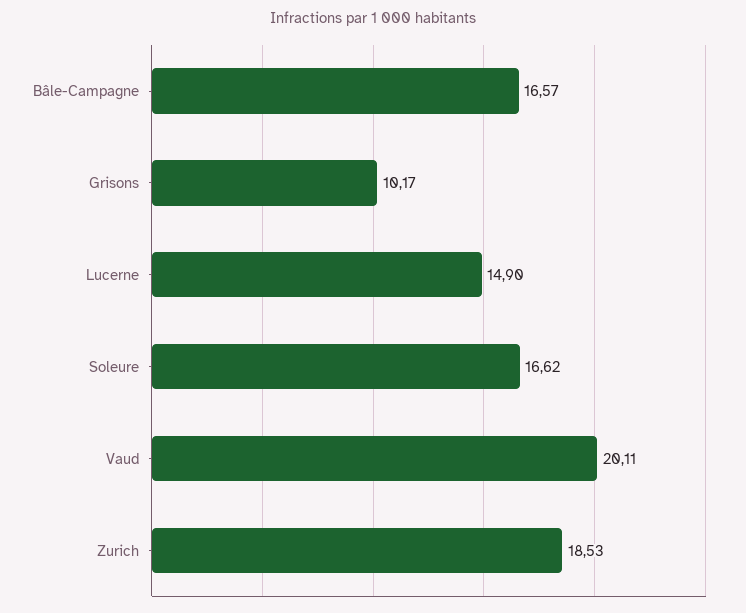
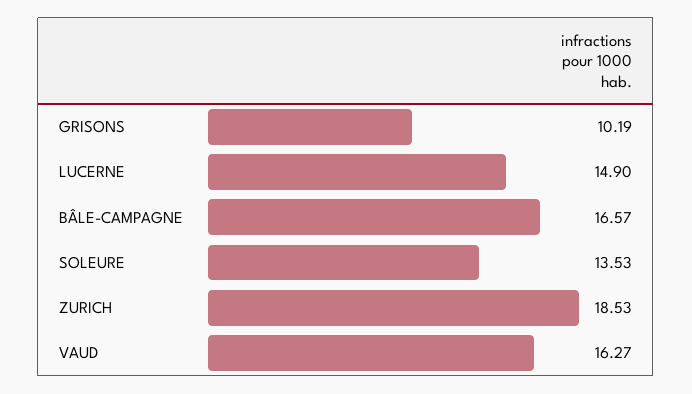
  {
    "Bâle-Campagne": 16.57,
-   "Grisons": 10.17,
+   "Grisons": 10.19,
    "Lucerne": 14.9,
-   "Soleure": 16.62,
+   "Soleure": 13.53,
-   "Vaud": 20.11,
+   "Vaud": 16.27,
    "Zurich": 18.53
  }

